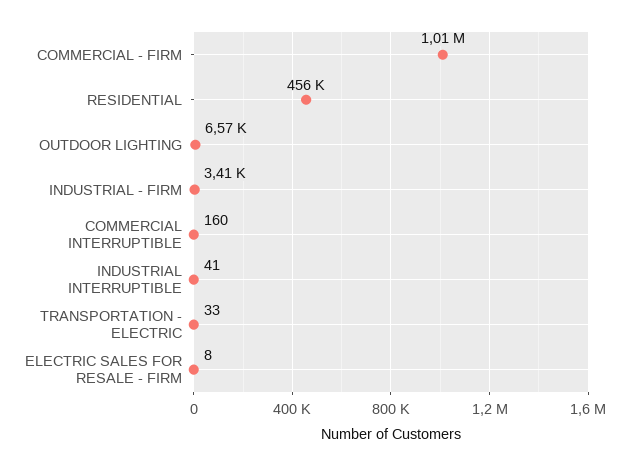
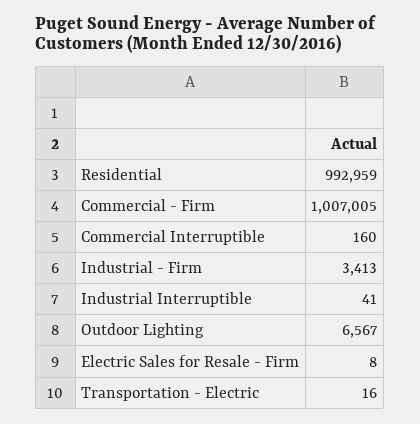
  {
    "COMMERCIAL - FIRM": 1007005,
-   "RESIDENTIAL": 456000,
+   "RESIDENTIAL": 992959,
    "OUTDOOR LIGHTING": 6567,
    "INDUSTRIAL - FIRM": 3413,
    "COMMERCIAL INTERRUPTIBLE": 160,
    "INDUSTRIAL INTERRUPTIBLE": 41,
-   "TRANSPORTATION - ELECTRIC": 33,
+   "TRANSPORTATION - ELECTRIC": 16,
    "ELECTRIC SALES FOR RESALE - FIRM": 8
  }

